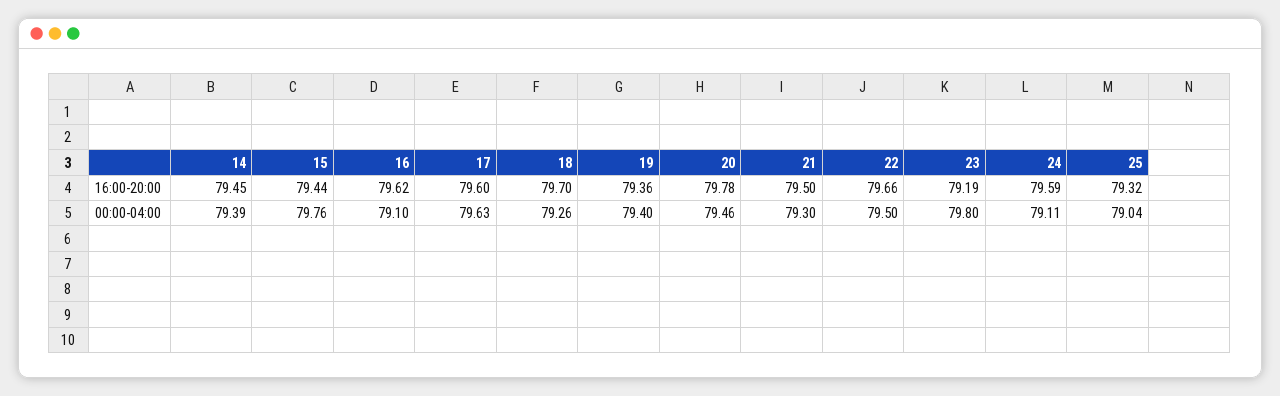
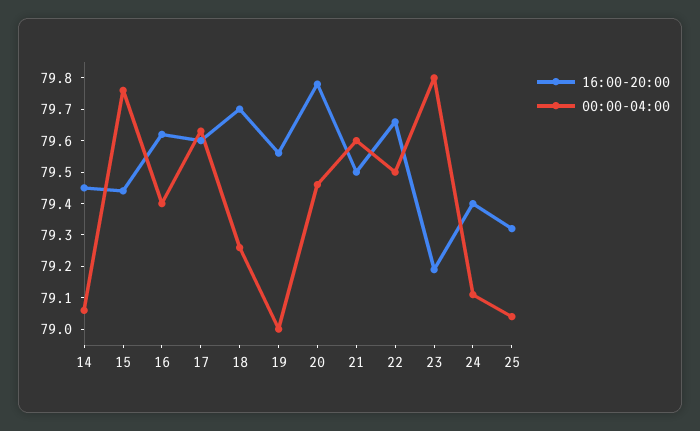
  {
    "16:00-20:00": {
      "14": 79.45,
      "15": 79.44,
      "16": 79.62,
      "17": 79.6,
      "18": 79.7,
-     "19": 79.36,
+     "19": 79.55,
      "20": 79.78,
      "21": 79.5,
      "22": 79.66,
      "23": 79.19,
-     "24": 79.59,
+     "24": 79.4,
      "25": 79.32
    },
    "00:00-04:00": {
-     "14": 79.39,
+     "14": 79.05,
      "15": 79.76,
-     "16": 79.1,
+     "16": 79.4,
      "17": 79.63,
      "18": 79.26,
-     "19": 79.4,
+     "19": 79,
      "20": 79.46,
-     "21": 79.3,
+     "21": 79.6,
      "22": 79.5,
      "23": 79.8,
      "24": 79.11,
      "25": 79.04
    }
  }

